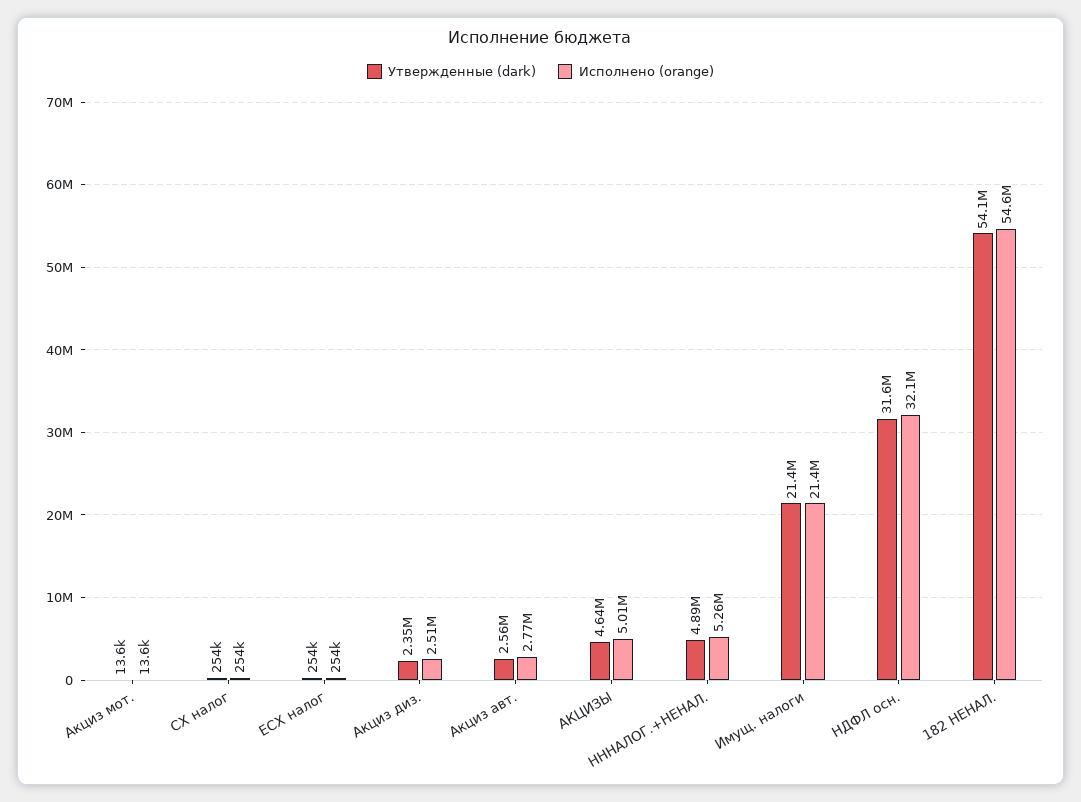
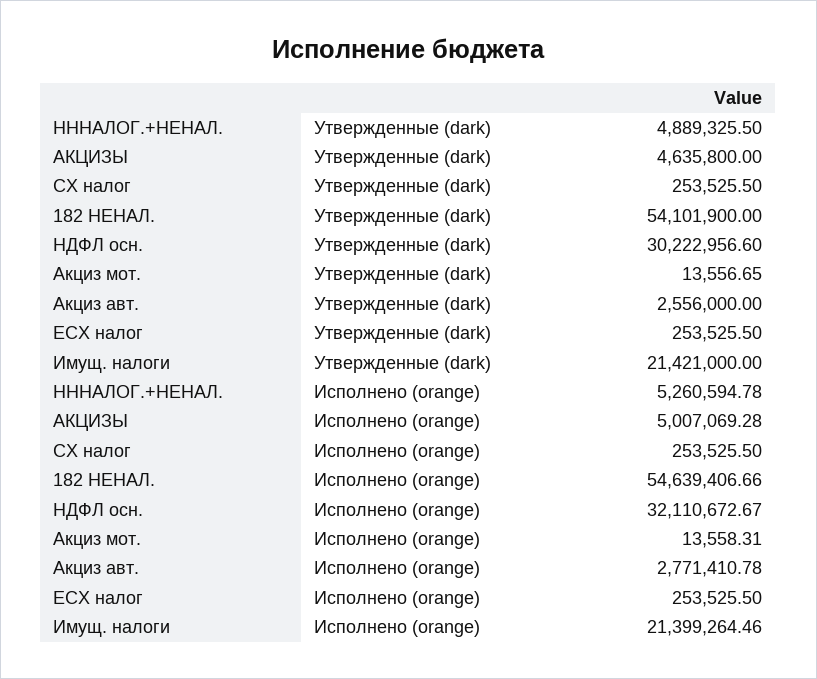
  {
    "Утвержденные (dark)": {
      "Акциз мот.": 13556.65,
      "СX налог": 253525.5,
      "ЕСХ налог": 253525.5,
-     "Акциз диз.": 2350000,
      "Акциз авт.": 2556000,
      "АКЦИЗЫ": 4635800,
      "НННАЛОГ.+НЕНАЛ.": 4889325.5,
      "Имущ. налоги": 21421000,
-     "НДФЛ осн.": 31600000,
+     "НДФЛ осн.": 30222956.6,
      "182 НЕНАЛ.": 54101900
    },
    "Исполнено (orange)": {
      "Акциз мот.": 13558.31,
      "СX налог": 253525.5,
      "ЕСХ налог": 253525.5,
-     "Акциз диз.": 2510000,
      "Акциз авт.": 2771410.78,
      "АКЦИЗЫ": 5007069.28,
      "НННАЛОГ.+НЕНАЛ.": 5260594.78,
      "Имущ. налоги": 21399264.46,
      "НДФЛ осн.": 32110672.67,
      "182 НЕНАЛ.": 54639406.66
    }
  }

